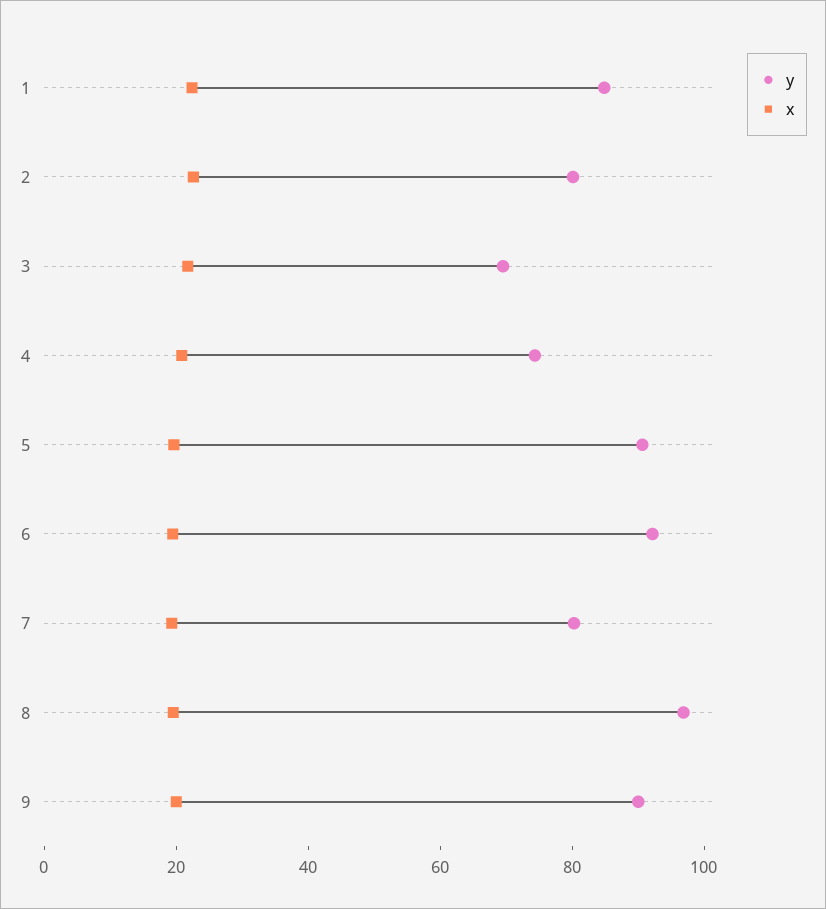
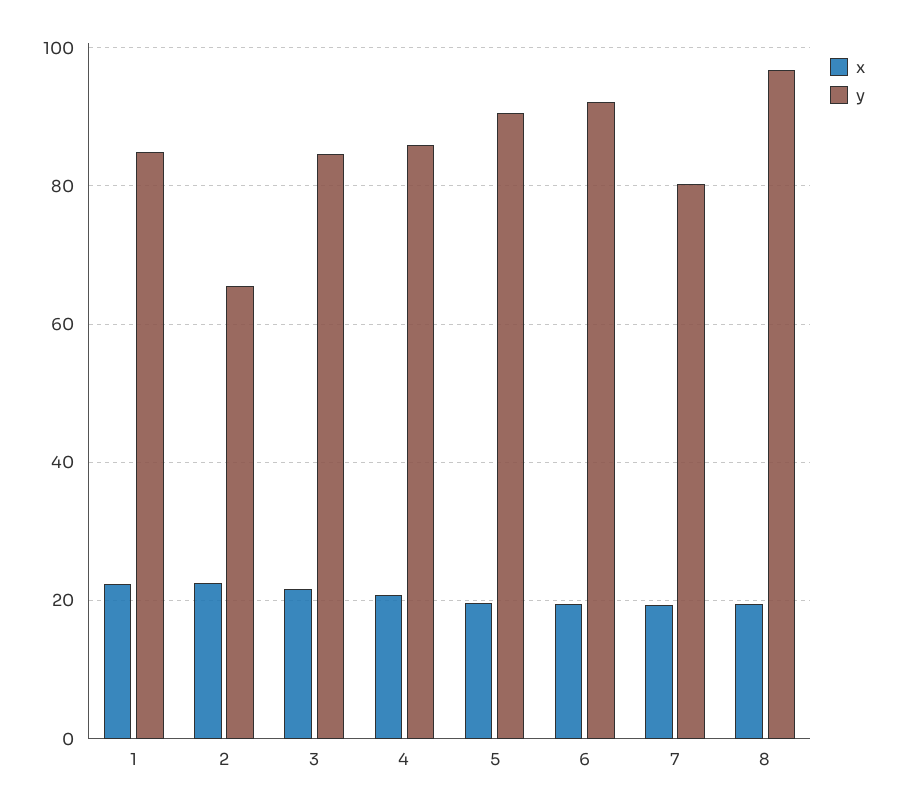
  {
    "y": {
      "1": 84,
-     "2": 80,
+     "2": 66,
-     "3": 70,
+     "3": 84,
-     "4": 75,
+     "4": 86,
      "5": 90,
      "6": 92,
      "7": 80,
-     "8": 96,
+     "8": 96
-     "9": 90
    },
    "x": {
      "1": 22,
      "2": 22,
      "3": 22,
      "4": 20,
      "5": 20,
      "6": 20,
      "7": 20,
-     "8": 20,
+     "8": 20
-     "9": 20
    }
  }

